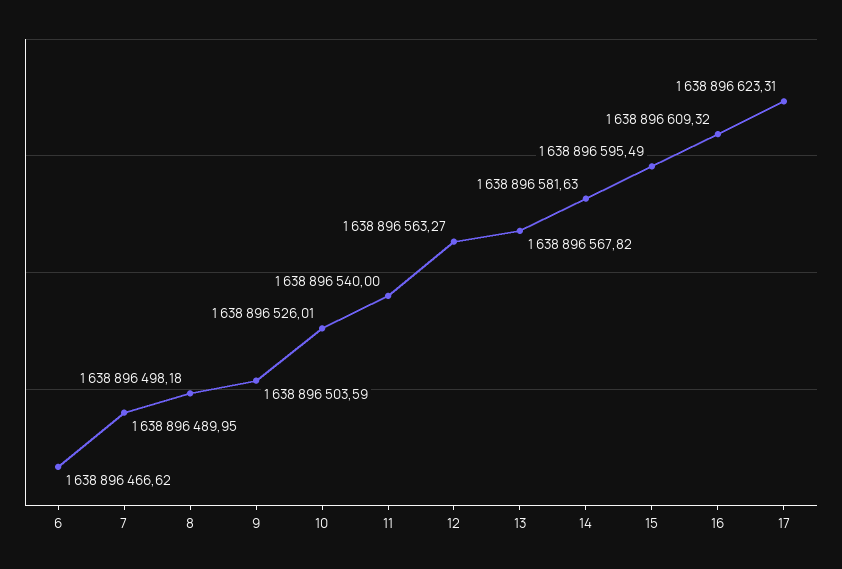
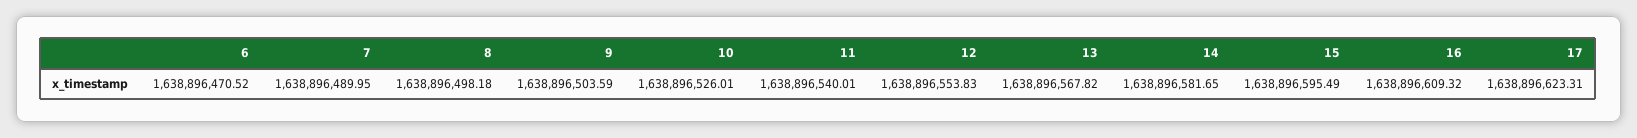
  {
-   "6": 1638896466.62,
+   "6": 1638896470.52,
    "7": 1638896489.95,
    "8": 1638896498.18,
    "9": 1638896503.59,
    "10": 1638896526.01,
-   "11": 1638896540,
+   "11": 1638896540.01,
-   "12": 1638896563.27,
+   "12": 1638896553.83,
    "13": 1638896567.82,
-   "14": 1638896581.63,
+   "14": 1638896581.65,
    "15": 1638896595.49,
    "16": 1638896609.32,
    "17": 1638896623.31
  }

